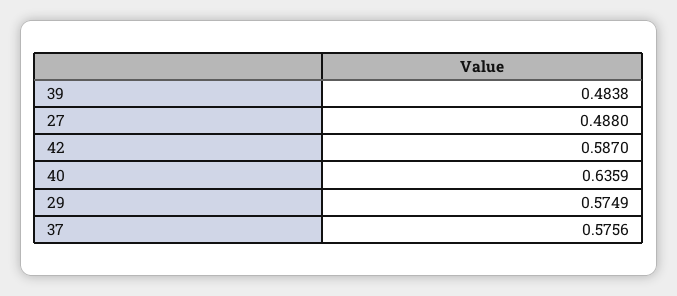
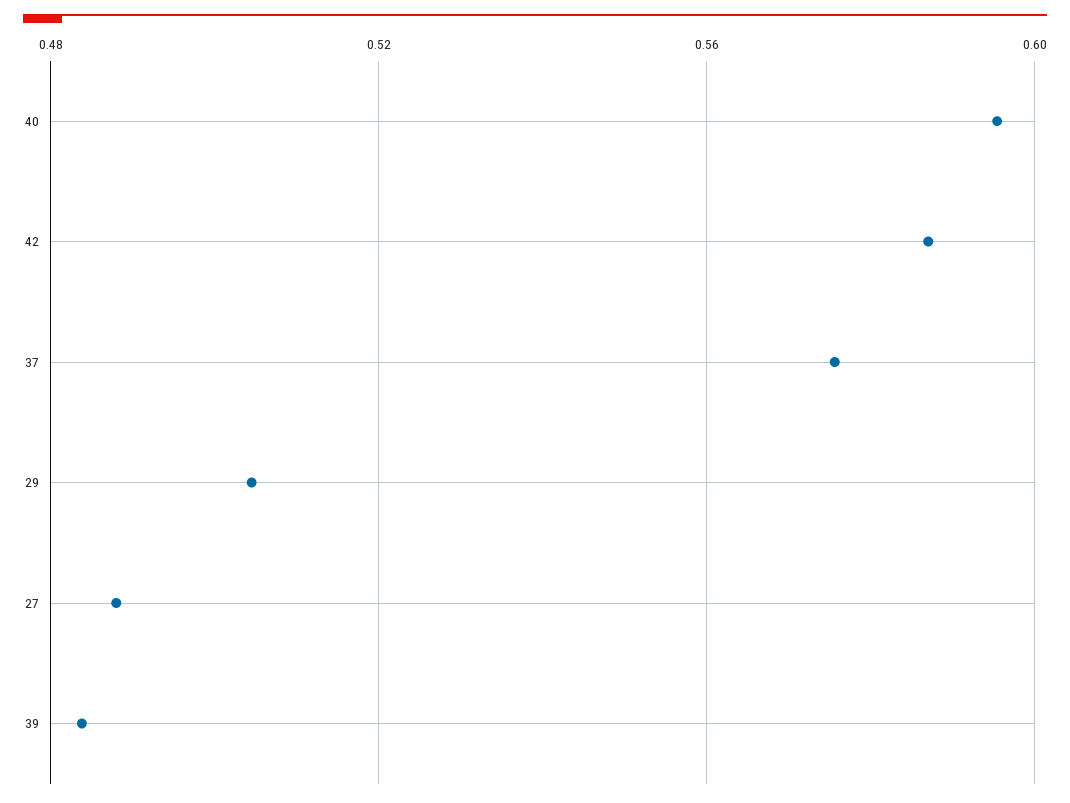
  {
    "39": 0.4838,
    "27": 0.488,
    "42": 0.587,
-   "40": 0.6359,
+   "40": 0.595,
-   "29": 0.5749,
+   "29": 0.505,
    "37": 0.5756
  }

